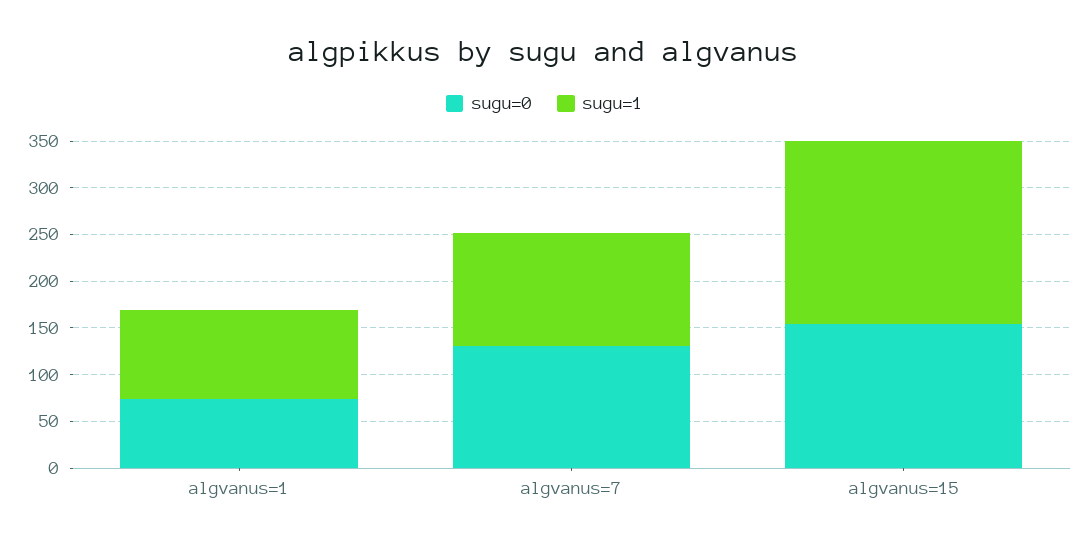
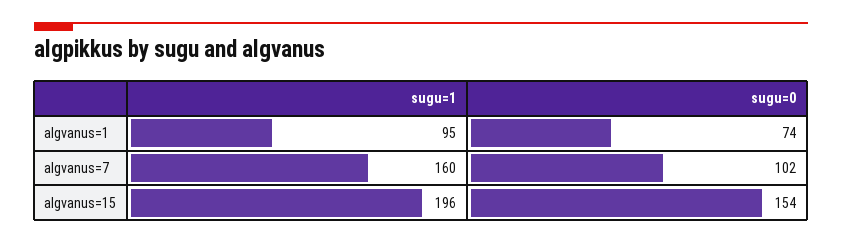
  {
    "sugu=0": {
      "algvanus=1": 74,
-     "algvanus=7": 130,
+     "algvanus=7": 102,
      "algvanus=15": 154
    },
    "sugu=1": {
      "algvanus=1": 95,
-     "algvanus=7": 120,
+     "algvanus=7": 160,
      "algvanus=15": 196
    }
  }

